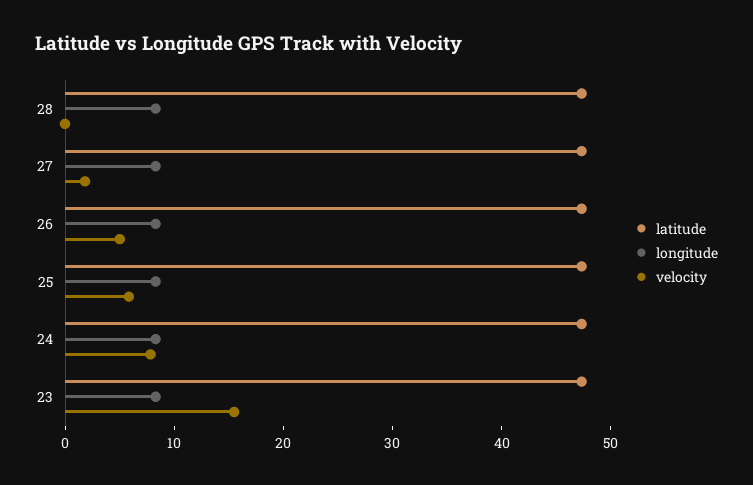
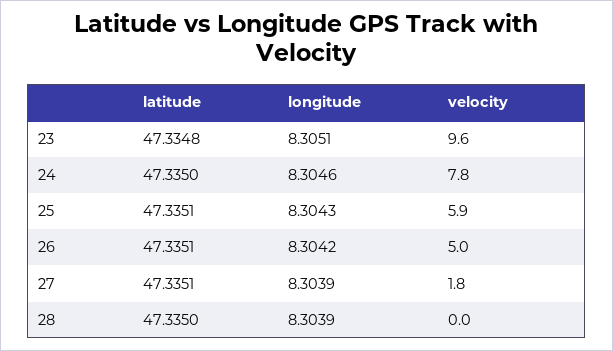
  {
    "latitude": {
      "28": 47.335,
      "27": 47.3351,
      "26": 47.3351,
      "25": 47.3351,
      "24": 47.335,
      "23": 47.3348
    },
    "longitude": {
      "28": 8.3039,
      "27": 8.3039,
      "26": 8.3042,
      "25": 8.3043,
      "24": 8.3046,
      "23": 8.3051
    },
    "velocity": {
      "28": 0,
      "27": 1.8,
      "26": 5,
      "25": 5.9,
      "24": 7.8,
-     "23": 16
+     "23": 9.6
    }
  }

